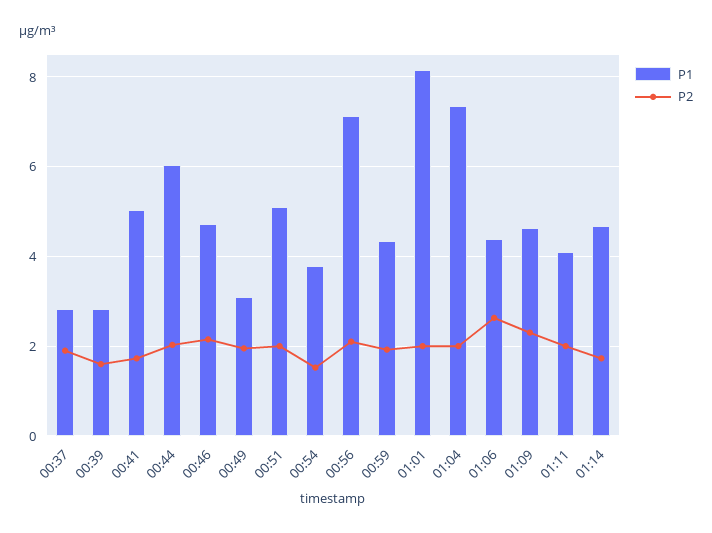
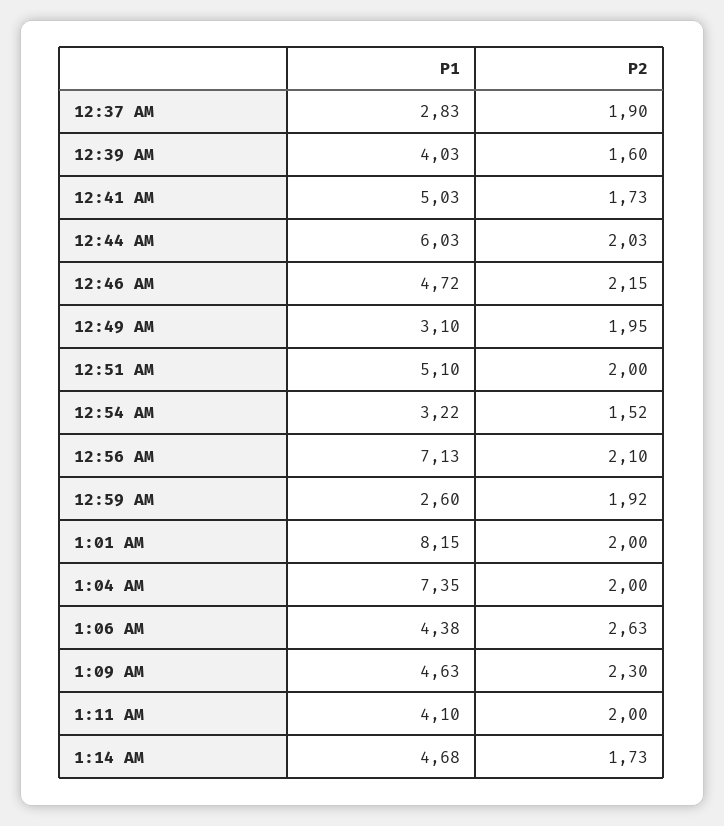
  {
    "P1": {
      "00:37": 2.83,
-     "00:39": 2.8,
+     "00:39": 4.03,
      "00:41": 5.03,
      "00:44": 6.03,
      "00:46": 4.72,
      "00:49": 3.1,
      "00:51": 5.1,
-     "00:54": 3.8,
+     "00:54": 3.22,
      "00:56": 7.13,
-     "00:59": 4.4,
+     "00:59": 2.6,
      "01:01": 8.15,
      "01:04": 7.35,
      "01:06": 4.38,
      "01:09": 4.63,
      "01:11": 4.1,
      "01:14": 4.68
    },
    "P2": {
      "00:37": 1.9,
      "00:39": 1.6,
      "00:41": 1.73,
      "00:44": 2.03,
      "00:46": 2.15,
      "00:49": 1.95,
      "00:51": 2,
      "00:54": 1.52,
      "00:56": 2.1,
      "00:59": 1.92,
      "01:01": 2,
      "01:04": 2,
      "01:06": 2.63,
      "01:09": 2.3,
      "01:11": 2,
      "01:14": 1.73
    }
  }

